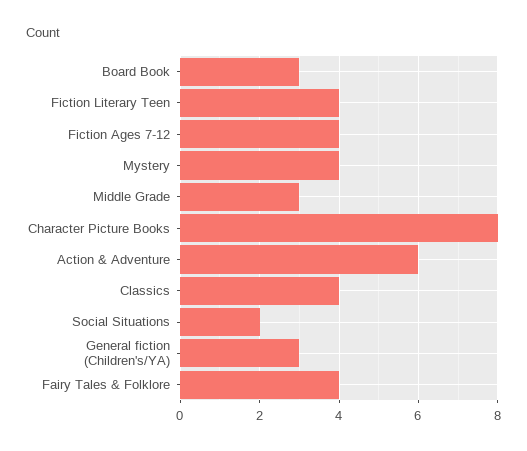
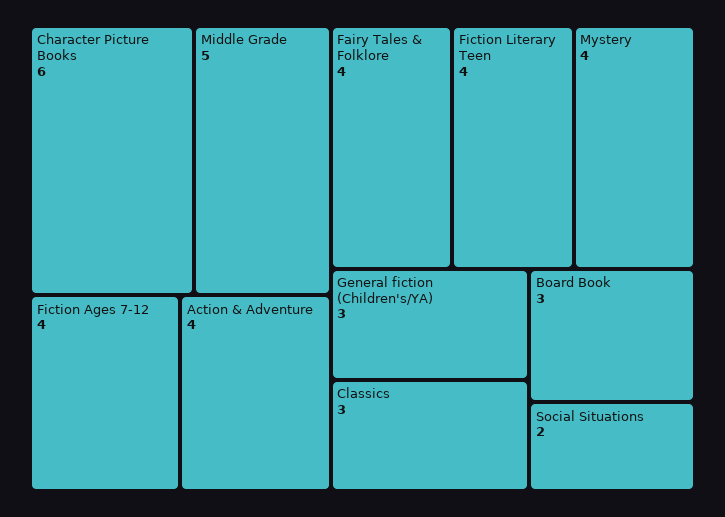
  {
    "Board Book": 3,
    "Fiction Literary Teen": 4,
    "Fiction Ages 7-12": 4,
    "Mystery": 4,
-   "Middle Grade": 3,
+   "Middle Grade": 5,
-   "Character Picture Books": 8,
+   "Character Picture Books": 6,
-   "Action & Adventure": 6,
+   "Action & Adventure": 4,
-   "Classics": 4,
+   "Classics": 3,
    "Social Situations": 2,
    "General fiction (Children's/YA)": 3,
    "Fairy Tales & Folklore": 4
  }

